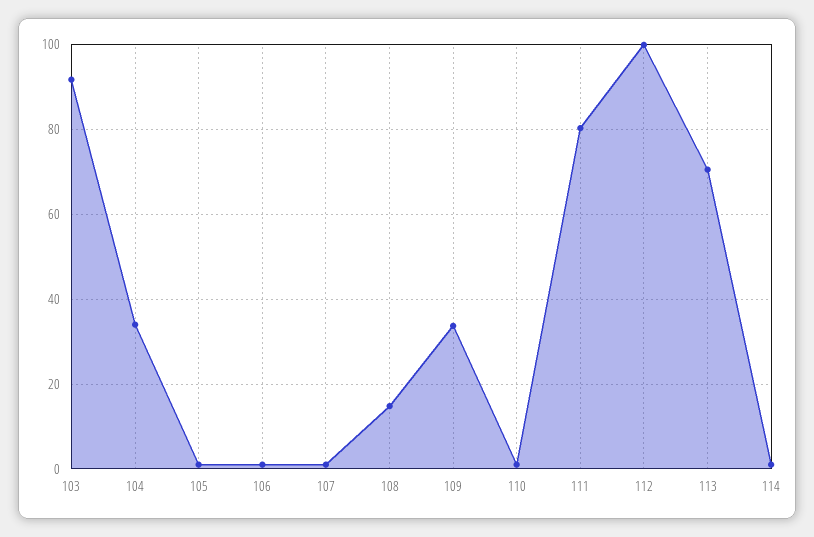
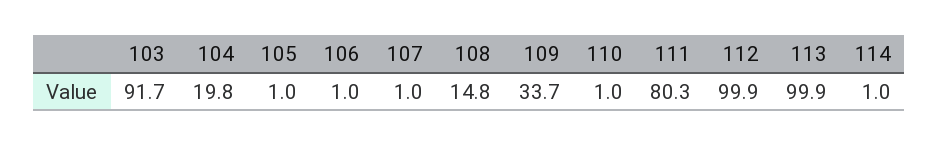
  {
    "103": 91.7,
-   "104": 34,
+   "104": 19.8,
    "105": 1,
    "106": 1,
    "107": 1,
    "108": 14.8,
    "109": 33.7,
    "110": 1,
    "111": 80.3,
    "112": 99.9,
-   "113": 70,
+   "113": 99.9,
    "114": 1
  }

